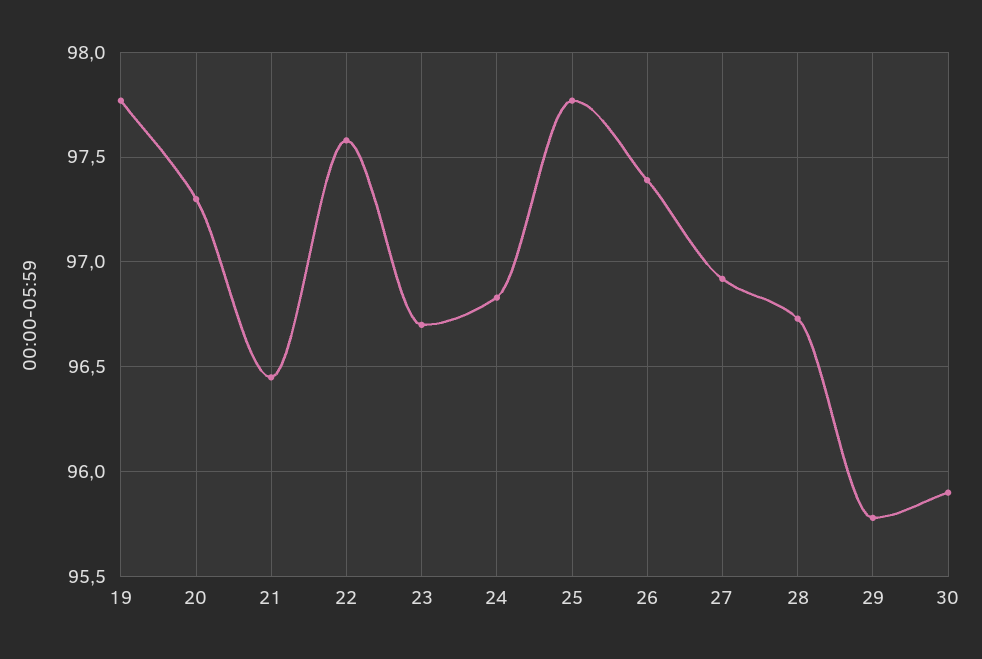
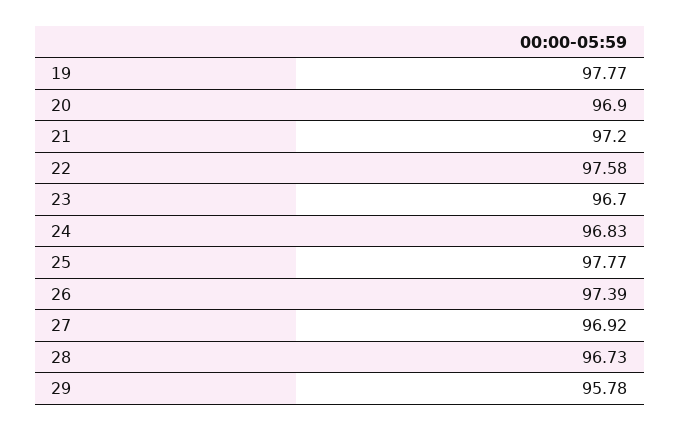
  {
    "19": 97.77,
-   "20": 97.3,
+   "20": 96.9,
-   "21": 96.45,
+   "21": 97.2,
    "22": 97.58,
    "23": 96.7,
    "24": 96.83,
    "25": 97.77,
    "26": 97.39,
    "27": 96.92,
    "28": 96.73,
-   "29": 95.78,
+   "29": 95.78
-   "30": 95.9
  }

